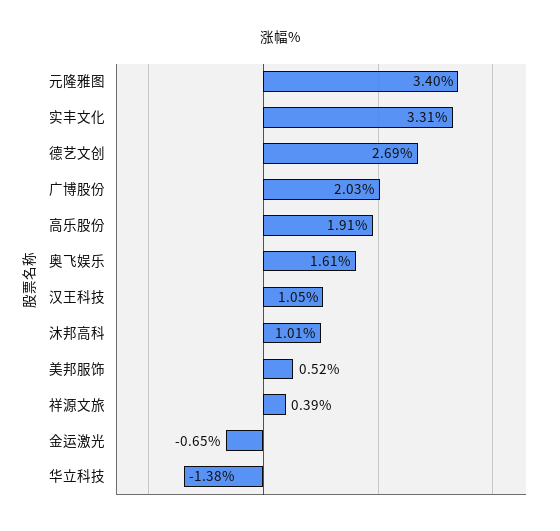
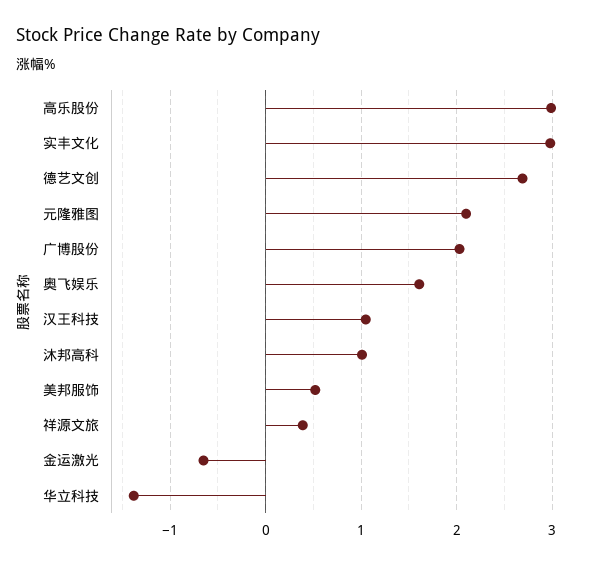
  {
-   "元隆雅图": 3.4,
+   "元隆雅图": 2.1,
-   "实丰文化": 3.31,
+   "实丰文化": 3,
    "德艺文创": 2.69,
    "广博股份": 2.03,
-   "高乐股份": 1.91,
+   "高乐股份": 3,
    "奥飞娱乐": 1.61,
    "汉王科技": 1.05,
    "沐邦高科": 1.01,
    "美邦服饰": 0.52,
    "祥源文旅": 0.39,
    "金运激光": -0.65,
    "华立科技": -1.38
  }

